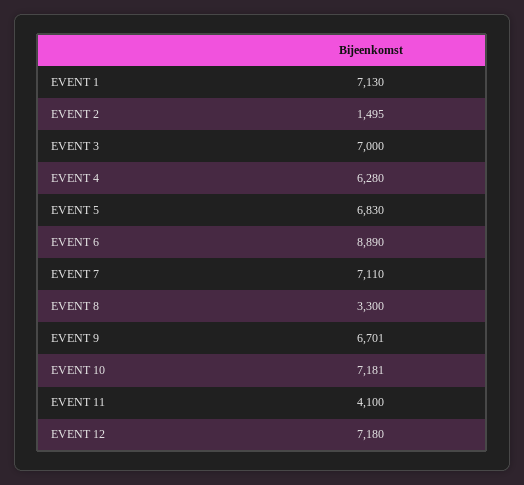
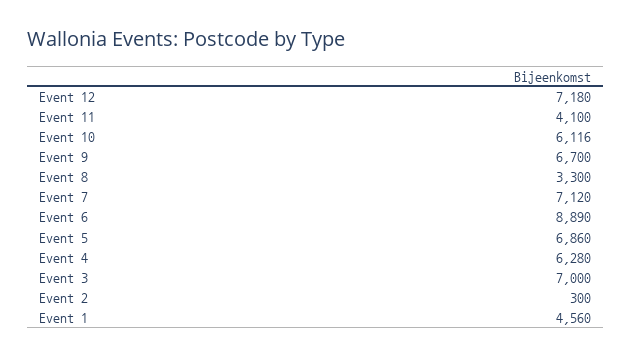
  {
-   "EVENT 1": 7130,
+   "EVENT 1": 4560,
-   "EVENT 2": 1495,
+   "EVENT 2": 300,
    "EVENT 3": 7000,
    "EVENT 4": 6280,
-   "EVENT 5": 6830,
+   "EVENT 5": 6860,
    "EVENT 6": 8890,
-   "EVENT 7": 7110,
+   "EVENT 7": 7120,
    "EVENT 8": 3300,
-   "EVENT 9": 6701,
+   "EVENT 9": 6700,
-   "EVENT 10": 7181,
+   "EVENT 10": 6116,
    "EVENT 11": 4100,
    "EVENT 12": 7180
  }

